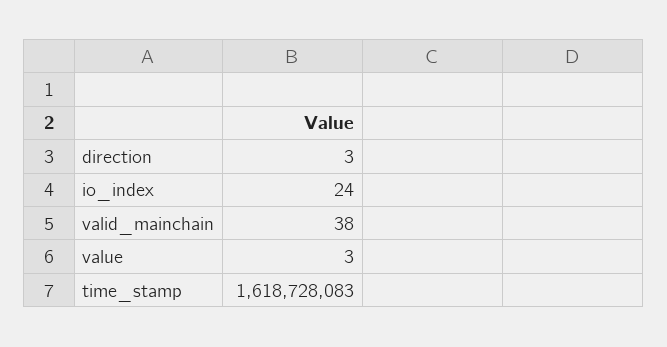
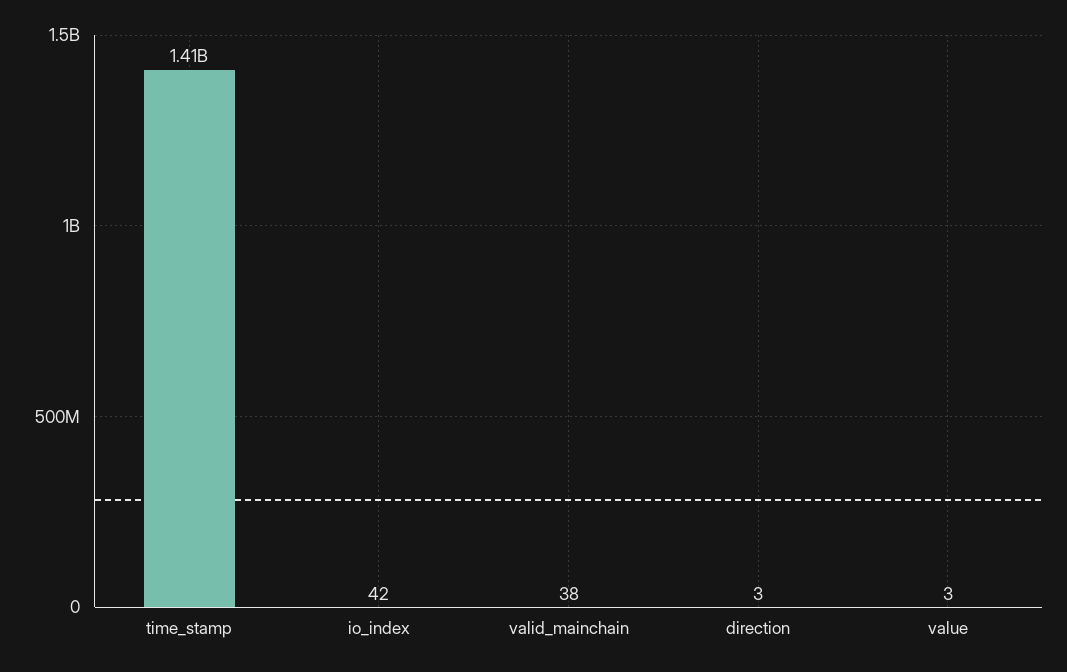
  {
    "direction": 3,
-   "io_index": 24,
+   "io_index": 42,
    "valid_mainchain": 38,
    "value": 3,
-   "time_stamp": 1618728083
+   "time_stamp": 1410000000
  }

